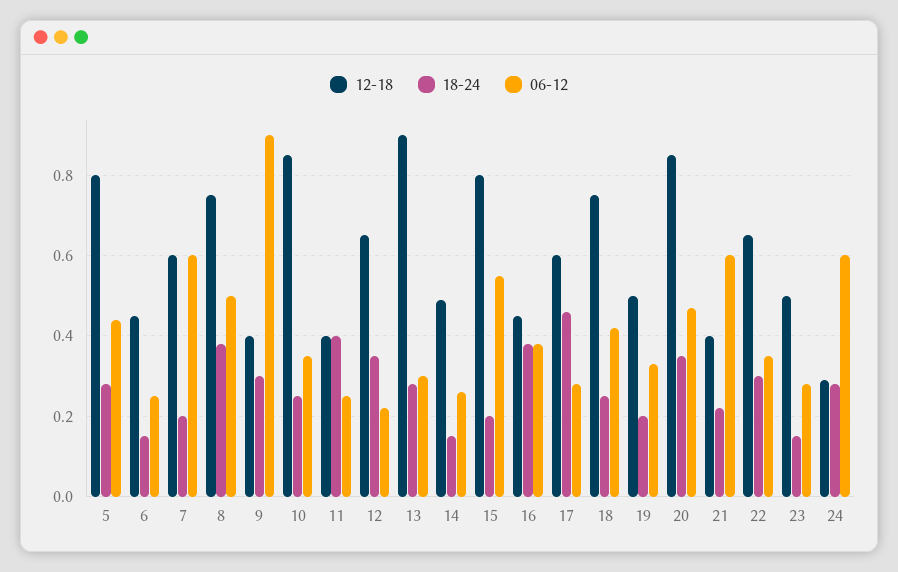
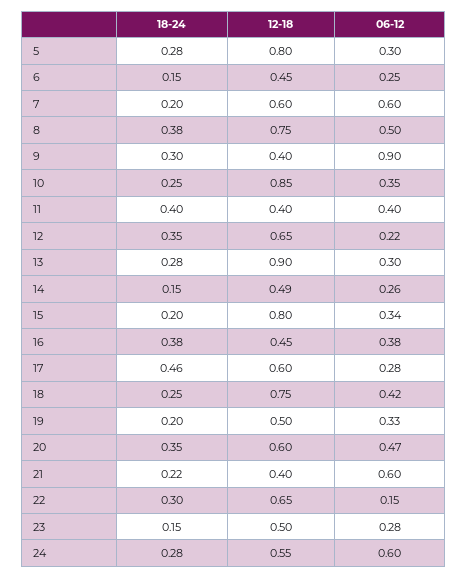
  {
    "12-18": {
      "5": 0.8,
      "6": 0.45,
      "7": 0.6,
      "8": 0.75,
      "9": 0.4,
      "10": 0.85,
      "11": 0.4,
      "12": 0.65,
      "13": 0.9,
      "14": 0.49,
      "15": 0.8,
      "16": 0.45,
      "17": 0.6,
      "18": 0.75,
      "19": 0.5,
-     "20": 0.85,
+     "20": 0.6,
      "21": 0.4,
      "22": 0.65,
      "23": 0.5,
-     "24": 0.3
+     "24": 0.55
    },
    "18-24": {
      "5": 0.28,
      "6": 0.15,
      "7": 0.2,
      "8": 0.38,
      "9": 0.3,
      "10": 0.25,
      "11": 0.4,
      "12": 0.35,
      "13": 0.28,
      "14": 0.15,
      "15": 0.2,
      "16": 0.38,
      "17": 0.46,
      "18": 0.25,
      "19": 0.2,
      "20": 0.35,
      "21": 0.22,
      "22": 0.3,
      "23": 0.15,
      "24": 0.28
    },
    "06-12": {
-     "5": 0.45,
+     "5": 0.3,
      "6": 0.25,
      "7": 0.6,
      "8": 0.5,
      "9": 0.9,
      "10": 0.35,
-     "11": 0.25,
+     "11": 0.4,
      "12": 0.22,
      "13": 0.3,
      "14": 0.26,
-     "15": 0.55,
+     "15": 0.34,
      "16": 0.38,
      "17": 0.28,
      "18": 0.42,
      "19": 0.33,
      "20": 0.47,
      "21": 0.6,
-     "22": 0.35,
+     "22": 0.15,
      "23": 0.28,
      "24": 0.6
    }
  }

